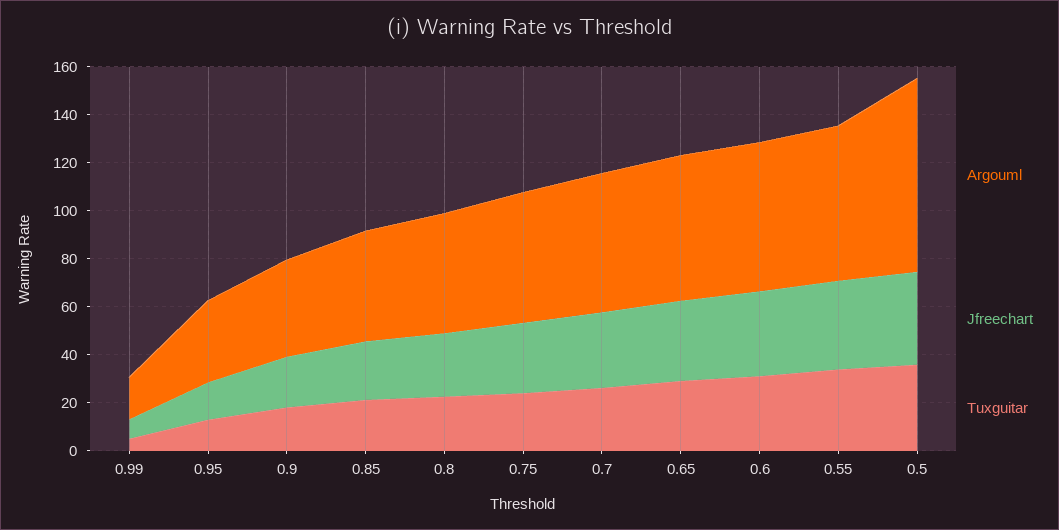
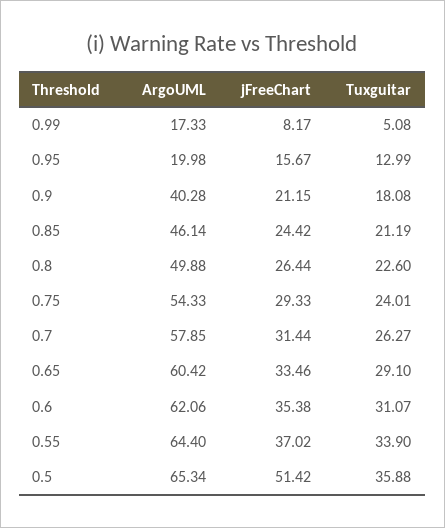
  {
    "Argouml": {
      "0.99": 17.33,
-     "0.95": 35,
+     "0.95": 19.98,
      "0.9": 40.28,
      "0.85": 46.14,
      "0.8": 49.88,
      "0.75": 54.33,
      "0.7": 57.85,
      "0.65": 60.42,
      "0.6": 62.06,
      "0.55": 64.4,
-     "0.5": 80
+     "0.5": 65.34
    },
    "Jfreechart": {
      "0.99": 8.17,
      "0.95": 15.67,
      "0.9": 21.15,
      "0.85": 24.42,
      "0.8": 26.44,
      "0.75": 29.33,
      "0.7": 31.44,
      "0.65": 33.46,
      "0.6": 35.38,
      "0.55": 37.02,
-     "0.5": 40
+     "0.5": 51.42
    },
    "Tuxguitar": {
      "0.99": 5.08,
      "0.95": 12.99,
      "0.9": 18.08,
      "0.85": 21.19,
      "0.8": 22.6,
      "0.75": 24.01,
      "0.7": 26.27,
      "0.65": 29.1,
      "0.6": 31.07,
      "0.55": 33.9,
      "0.5": 35.88
    }
  }

